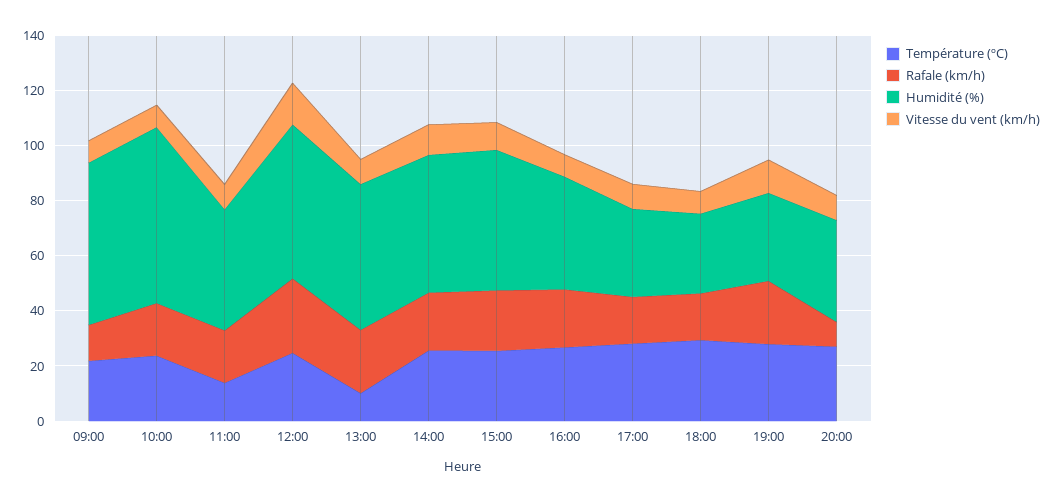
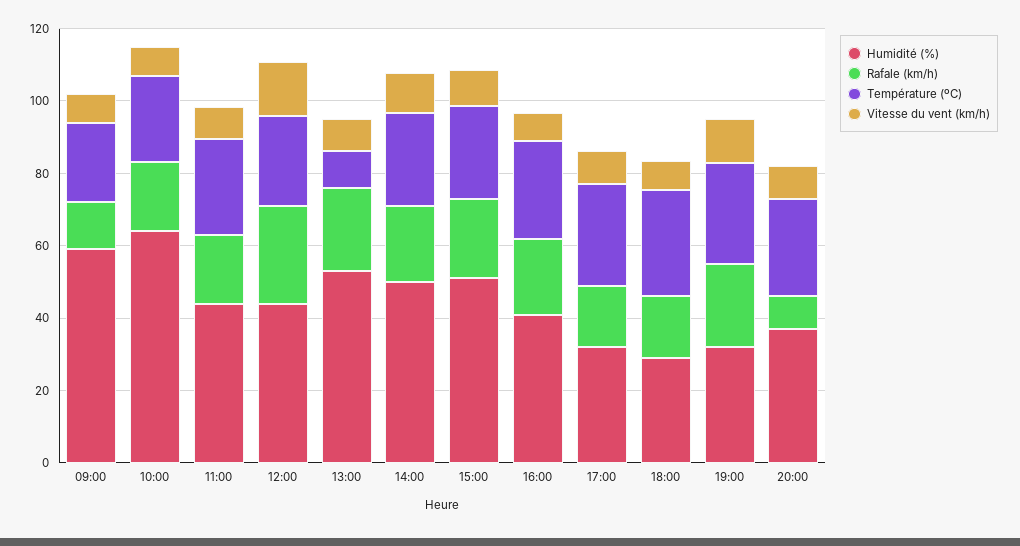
  {
    "Température (ºC)": {
      "09:00": 20,
      "10:00": 25,
-     "11:00": 15,
+     "11:00": 25,
      "12:00": 25,
      "13:00": 10,
      "14:00": 25,
      "15:00": 25,
      "16:00": 25,
      "17:00": 30,
      "18:00": 30,
      "19:00": 30,
      "20:00": 25
    },
    "Rafale (km/h)": {
      "09:00": 15,
      "10:00": 20,
      "11:00": 20,
      "12:00": 25,
      "13:00": 25,
      "14:00": 20,
      "15:00": 20,
      "16:00": 20,
      "17:00": 15,
      "18:00": 15,
      "19:00": 25,
      "20:00": 10
    },
    "Humidité (%)": {
      "09:00": 60,
      "10:00": 65,
      "11:00": 45,
-     "12:00": 55,
+     "12:00": 45,
      "13:00": 55,
      "14:00": 50,
      "15:00": 50,
      "16:00": 40,
      "17:00": 30,
      "18:00": 30,
      "19:00": 30,
      "20:00": 35
    },
    "Vitesse du vent (km/h)": {
      "09:00": 10,
      "10:00": 10,
      "11:00": 10,
      "12:00": 15,
      "13:00": 10,
      "14:00": 10,
      "15:00": 10,
      "16:00": 10,
      "17:00": 10,
      "18:00": 10,
      "19:00": 10,
      "20:00": 10
    }
  }

